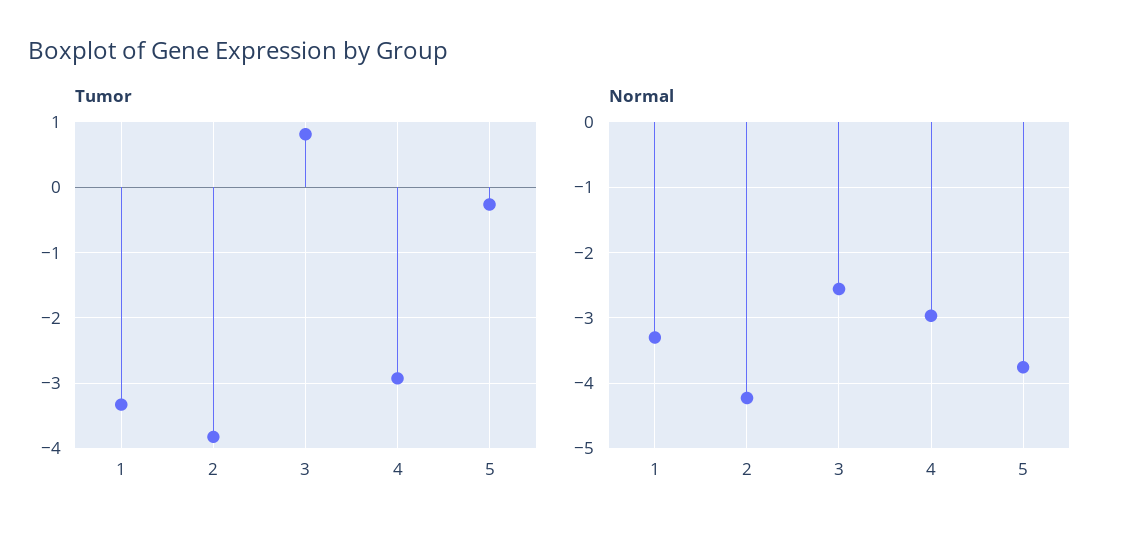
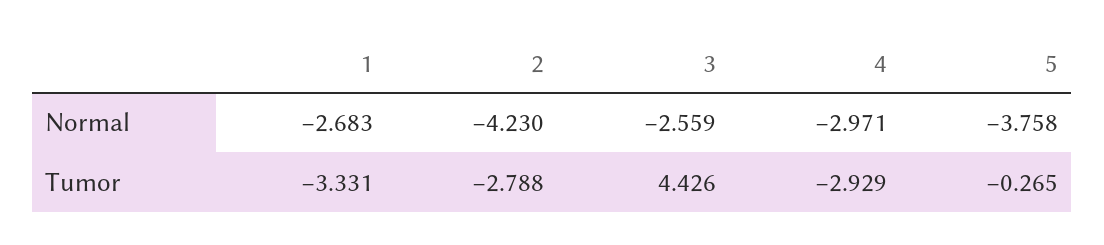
  {
    "Tumor": {
      "1": -3.331,
-     "2": -3.8,
+     "2": -2.788,
-     "3": 0.8,
+     "3": 4.426,
      "4": -2.929,
      "5": -0.265
    },
    "Normal": {
-     "1": -3.3,
+     "1": -2.683,
      "2": -4.23,
      "3": -2.559,
      "4": -2.971,
      "5": -3.758
    }
  }

